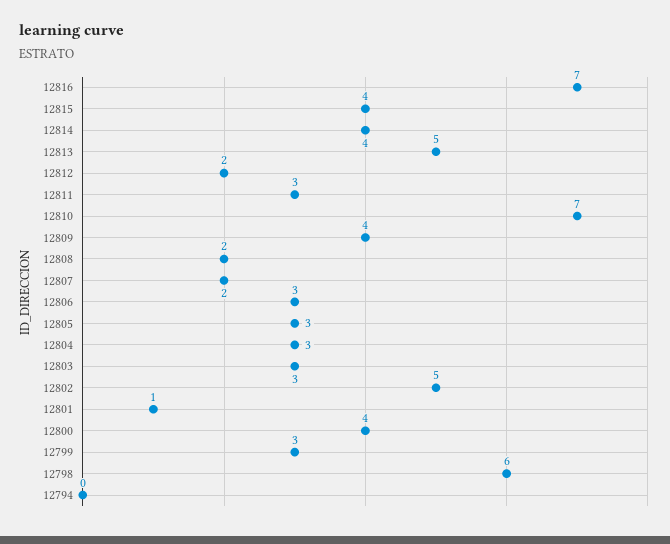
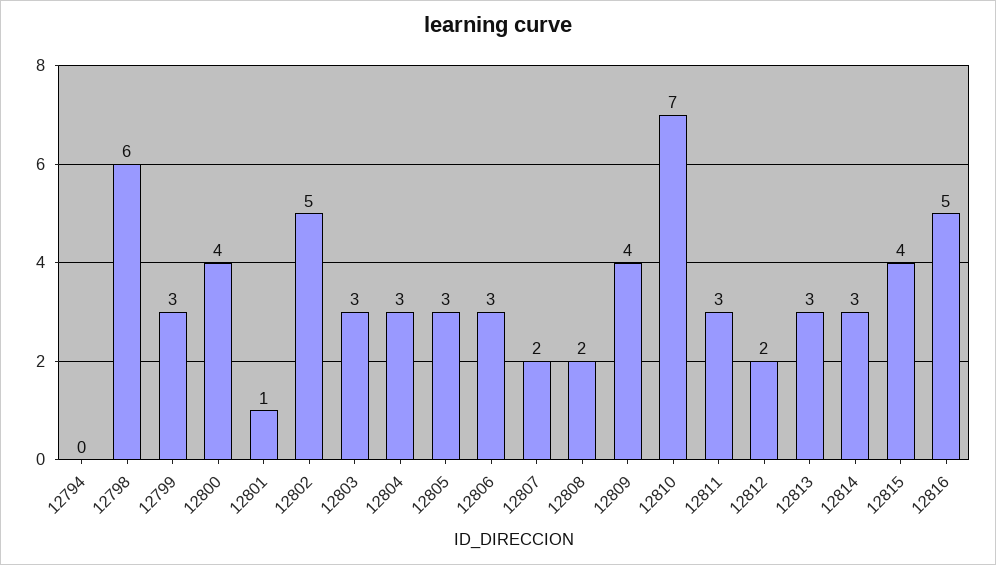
  {
-   "12816": 7,
+   "12816": 5,
    "12815": 4,
-   "12814": 4,
+   "12814": 3,
-   "12813": 5,
+   "12813": 3,
    "12812": 2,
    "12811": 3,
    "12810": 7,
    "12809": 4,
    "12808": 2,
    "12807": 2,
    "12806": 3,
    "12805": 3,
    "12804": 3,
    "12803": 3,
    "12802": 5,
    "12801": 1,
    "12800": 4,
    "12799": 3,
    "12798": 6,
    "12794": 0
  }

